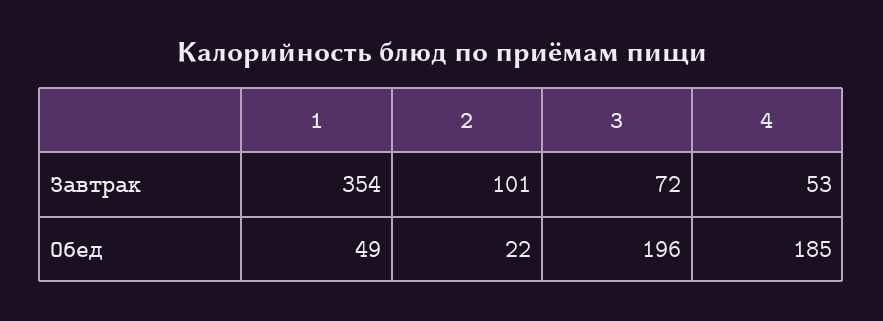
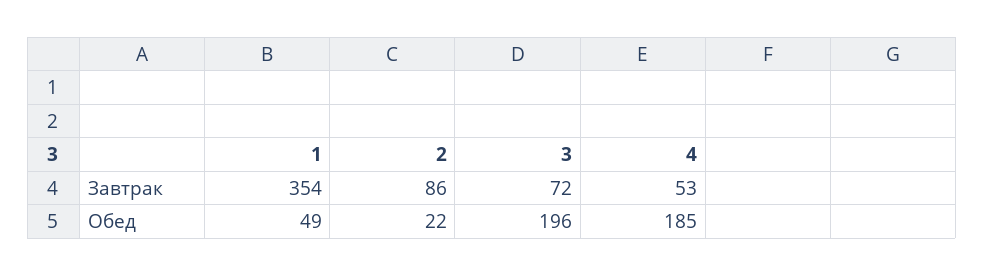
  {
    "1": {
      "Завтрак": 354,
      "Обед": 49
    },
    "2": {
-     "Завтрак": 101,
+     "Завтрак": 86,
      "Обед": 22
    },
    "3": {
      "Завтрак": 72,
      "Обед": 196
    },
    "4": {
      "Завтрак": 53,
      "Обед": 185
    }
  }

